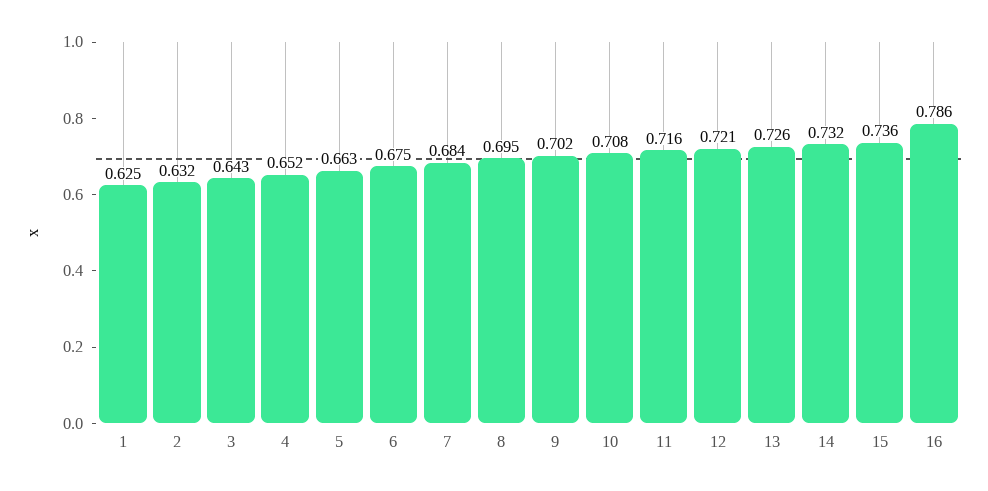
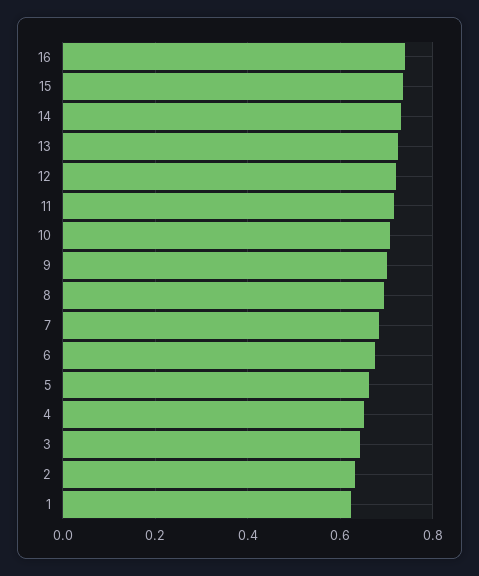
  {
    "1": 0.625,
    "2": 0.632,
    "3": 0.643,
    "4": 0.652,
    "5": 0.663,
    "6": 0.675,
    "7": 0.684,
    "8": 0.695,
    "9": 0.702,
    "10": 0.708,
    "11": 0.716,
    "12": 0.721,
    "13": 0.726,
    "14": 0.732,
    "15": 0.736,
-   "16": 0.786
+   "16": 0.74
  }

